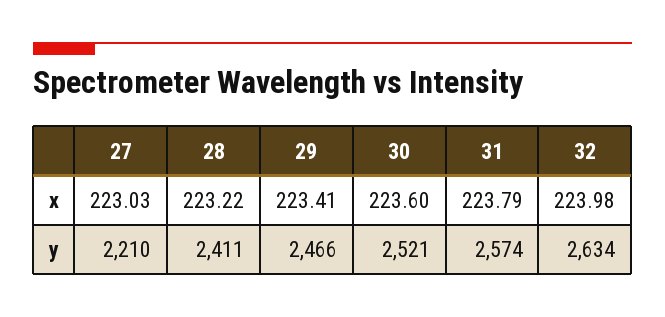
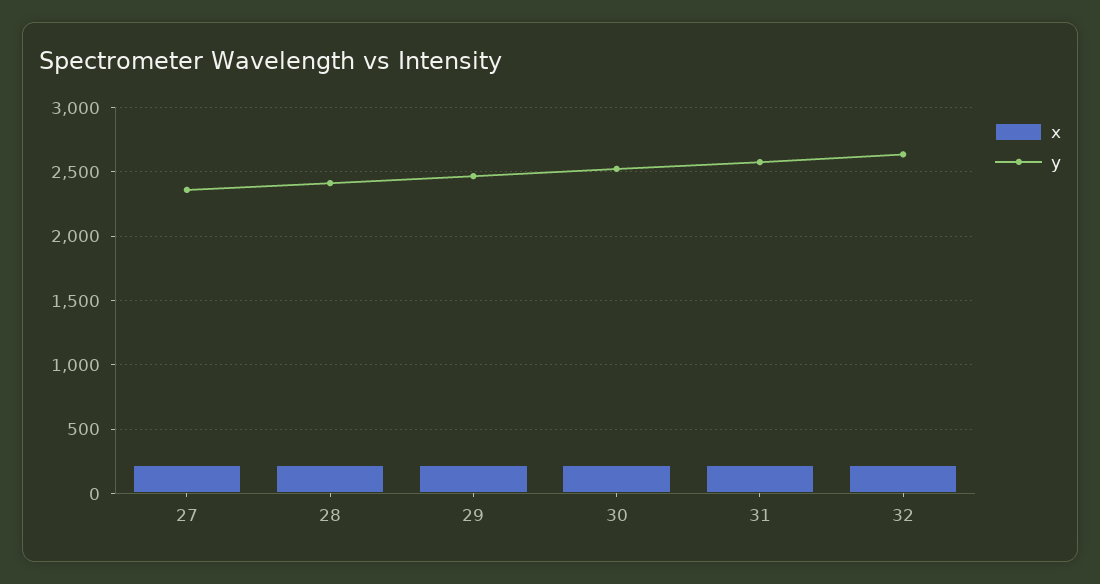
  {
    "x": {
      "27": 223.03,
      "28": 223.22,
      "29": 223.41,
      "30": 223.6,
      "31": 223.79,
      "32": 223.98
    },
    "y": {
-     "27": 2210,
+     "27": 2350,
      "28": 2411,
      "29": 2466,
      "30": 2521,
      "31": 2574,
      "32": 2634
    }
  }

